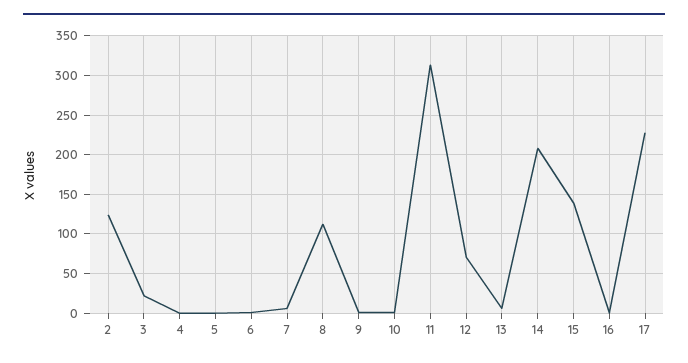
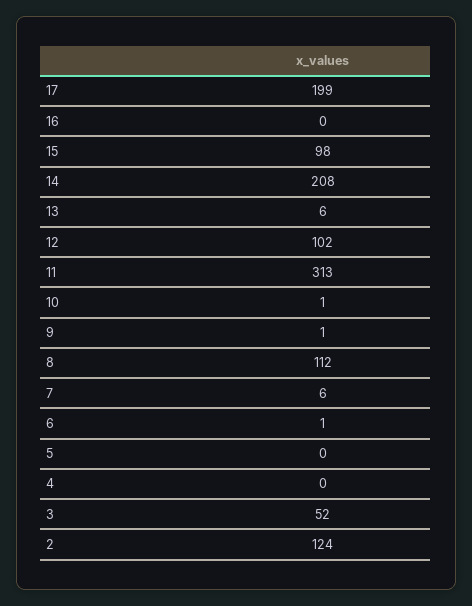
  {
    "2": 124,
-   "3": 20,
+   "3": 52,
    "4": 0,
    "5": 0,
    "6": 1,
    "7": 6,
    "8": 112,
    "9": 1,
    "10": 1,
    "11": 313,
-   "12": 70,
+   "12": 102,
    "13": 6,
    "14": 208,
-   "15": 140,
+   "15": 98,
    "16": 0,
-   "17": 230
+   "17": 199
  }

